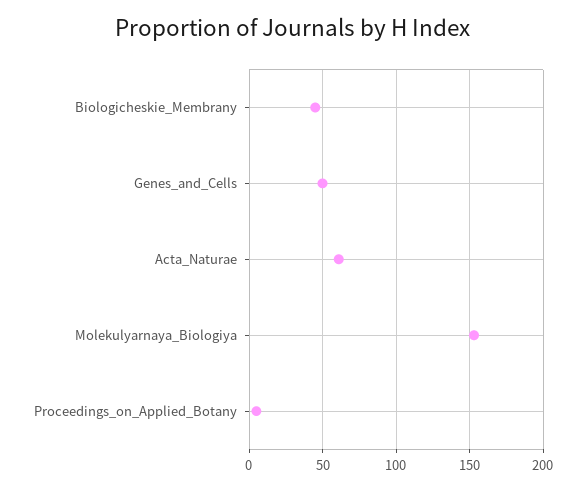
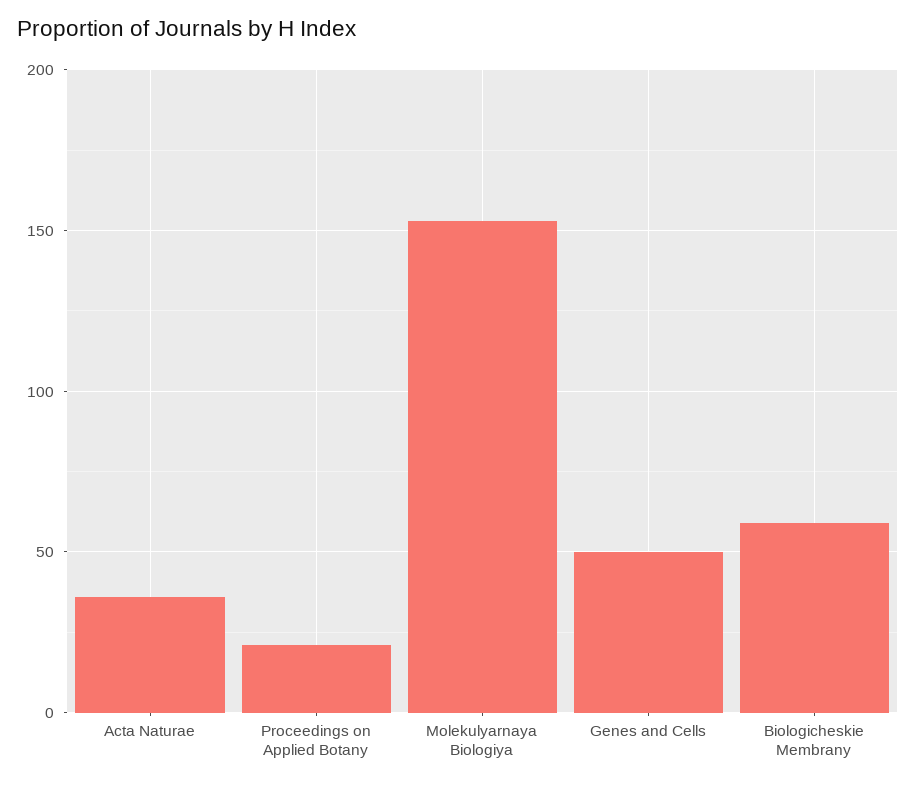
  {
-   "Biologicheskie_Membrany": 45,
+   "Biologicheskie_Membrany": 60,
    "Genes_and_Cells": 50,
-   "Acta_Naturae": 60,
+   "Acta_Naturae": 35,
    "Molekulyarnaya_Biologiya": 155,
-   "Proceedings_on_Applied_Botany": 5
+   "Proceedings_on_Applied_Botany": 20
  }

